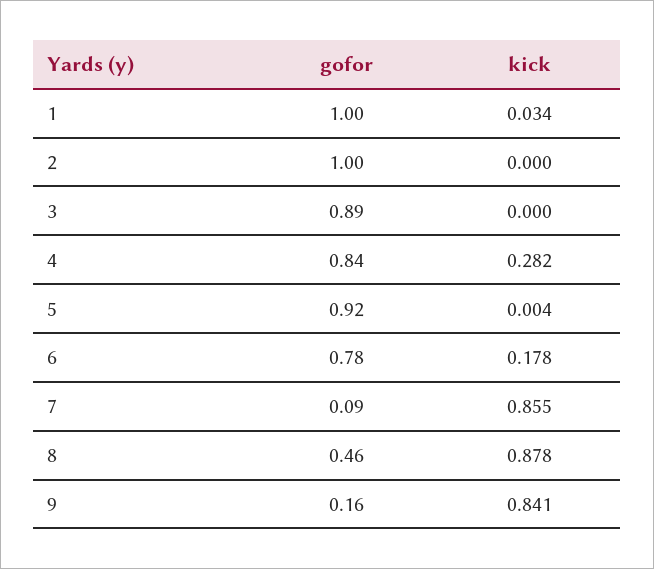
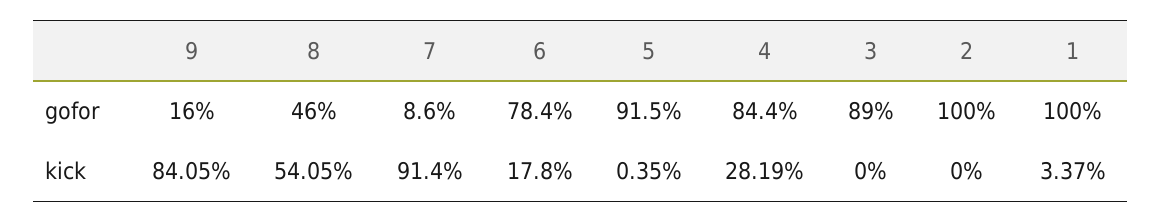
  {
    "gofor": {
      "1": 1,
      "2": 1,
      "3": 0.89,
      "4": 0.844,
      "5": 0.915,
      "6": 0.784,
      "7": 0.086,
      "8": 0.46,
      "9": 0.16
    },
    "kick": {
      "1": 0.0337,
      "2": 0,
      "3": 0,
      "4": 0.2819,
      "5": 0.0035,
      "6": 0.178,
-     "7": 0.855,
+     "7": 0.914,
-     "8": 0.878,
+     "8": 0.5405,
      "9": 0.8405
    }
  }

